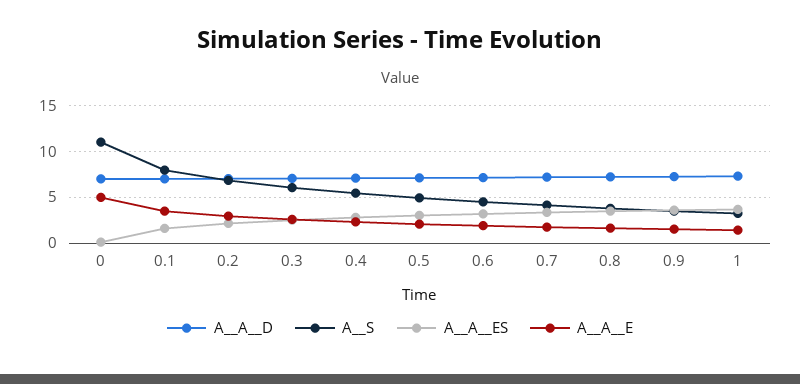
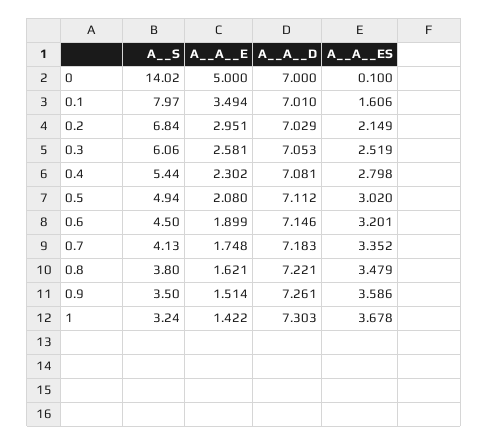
  {
    "A__A__D": {
      "0": 7,
      "0.1": 7.01,
      "0.2": 7.029,
      "0.3": 7.053,
      "0.4": 7.081,
      "0.5": 7.112,
      "0.6": 7.146,
      "0.7": 7.183,
      "0.8": 7.221,
      "0.9": 7.261,
      "1": 7.303
    },
    "A__S": {
-     "0": 11,
+     "0": 14.02,
      "0.1": 7.97,
      "0.2": 6.84,
      "0.3": 6.06,
      "0.4": 5.44,
      "0.5": 4.94,
      "0.6": 4.5,
      "0.7": 4.13,
      "0.8": 3.8,
      "0.9": 3.5,
      "1": 3.24
    },
    "A__A__ES": {
      "0": 0.1,
      "0.1": 1.606,
      "0.2": 2.149,
      "0.3": 2.519,
      "0.4": 2.798,
      "0.5": 3.02,
      "0.6": 3.201,
      "0.7": 3.352,
      "0.8": 3.479,
      "0.9": 3.586,
      "1": 3.678
    },
    "A__A__E": {
      "0": 5,
      "0.1": 3.494,
      "0.2": 2.951,
      "0.3": 2.581,
      "0.4": 2.302,
      "0.5": 2.08,
      "0.6": 1.899,
      "0.7": 1.748,
      "0.8": 1.621,
      "0.9": 1.514,
      "1": 1.422
    }
  }

